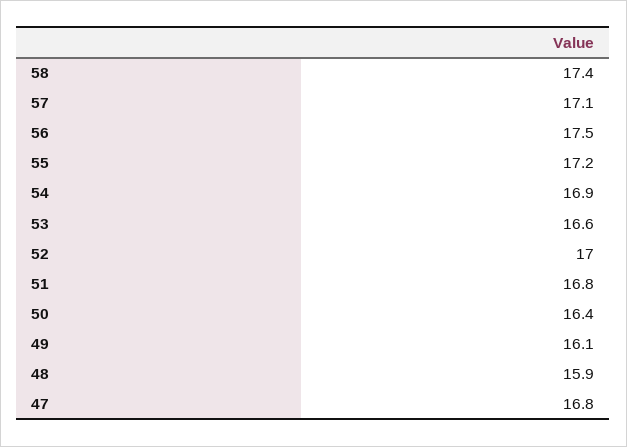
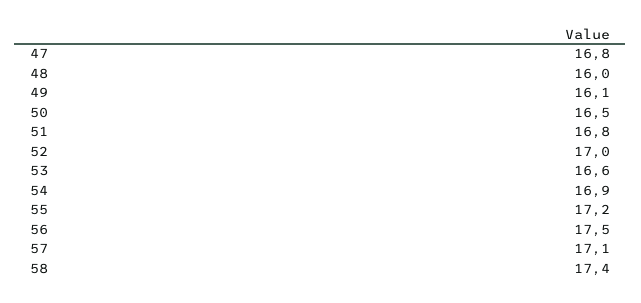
  {
    "58": 17.4,
    "57": 17.1,
    "56": 17.5,
    "55": 17.2,
    "54": 16.9,
    "53": 16.6,
    "52": 17,
    "51": 16.8,
-   "50": 16.4,
+   "50": 16.5,
    "49": 16.1,
-   "48": 15.9,
+   "48": 16,
    "47": 16.8
  }

